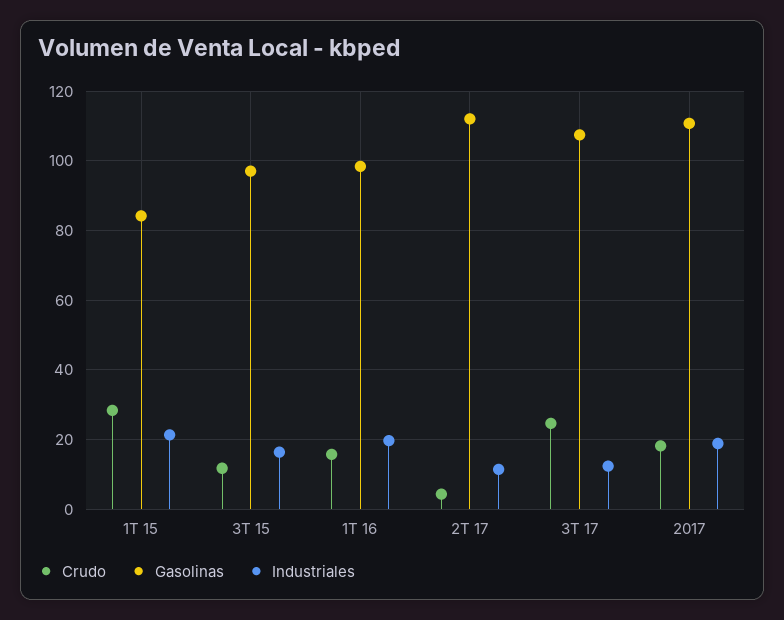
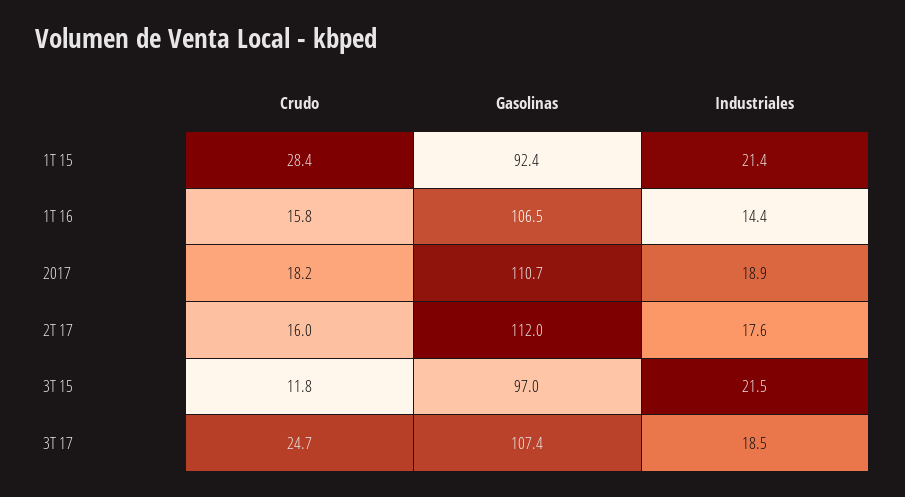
  {
    "Crudo": {
      "1T 15": 28.4,
      "3T 15": 11.8,
      "1T 16": 15.8,
-     "2T 17": 4,
+     "2T 17": 16,
      "3T 17": 24.7,
      "2017": 18.2
    },
    "Gasolinas": {
-     "1T 15": 84,
+     "1T 15": 92.4,
      "3T 15": 97,
-     "1T 16": 98,
+     "1T 16": 106.5,
      "2T 17": 112,
      "3T 17": 107.4,
      "2017": 110.7
    },
    "Industriales": {
      "1T 15": 21.4,
-     "3T 15": 16,
+     "3T 15": 21.5,
-     "1T 16": 20,
+     "1T 16": 14.4,
-     "2T 17": 12,
+     "2T 17": 17.6,
-     "3T 17": 12,
+     "3T 17": 18.5,
      "2017": 18.9
    }
  }

